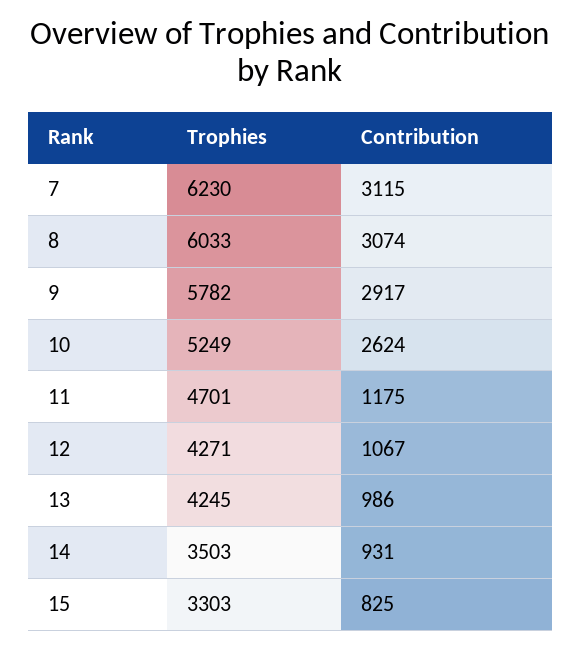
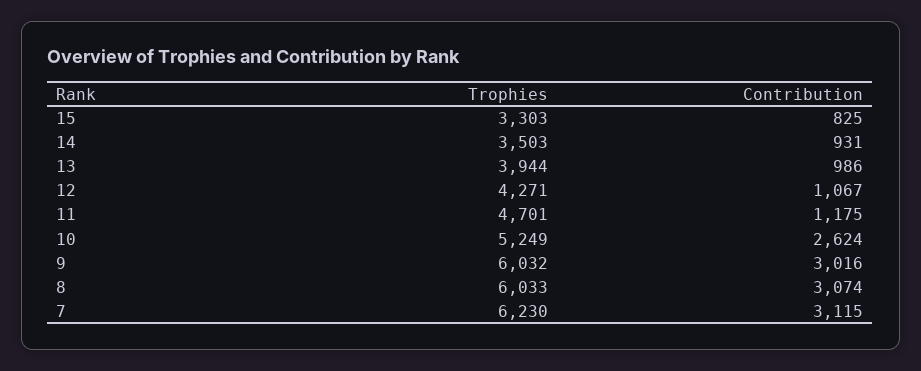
  {
    "Trophies": {
      "7": 6230,
      "8": 6033,
-     "9": 5782,
+     "9": 6032,
      "10": 5249,
      "11": 4701,
      "12": 4271,
-     "13": 4245,
+     "13": 3944,
      "14": 3503,
      "15": 3303
    },
    "Contribution": {
      "7": 3115,
      "8": 3074,
-     "9": 2917,
+     "9": 3016,
      "10": 2624,
      "11": 1175,
      "12": 1067,
      "13": 986,
      "14": 931,
      "15": 825
    }
  }

